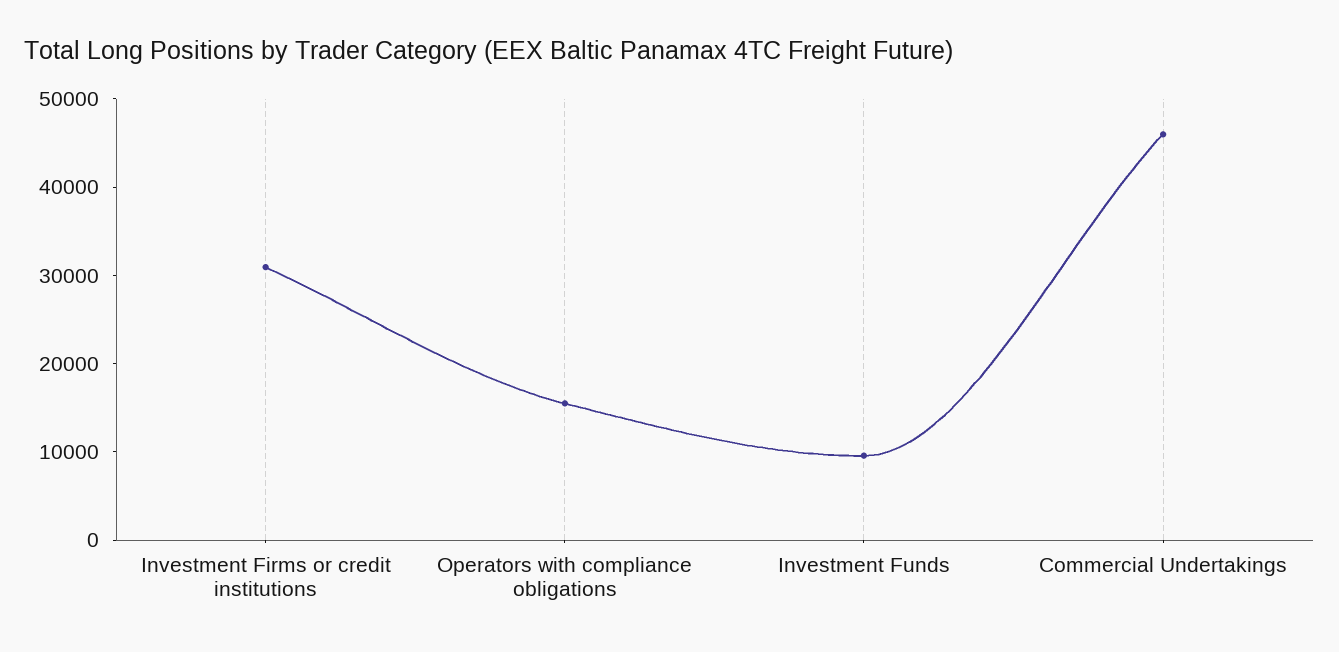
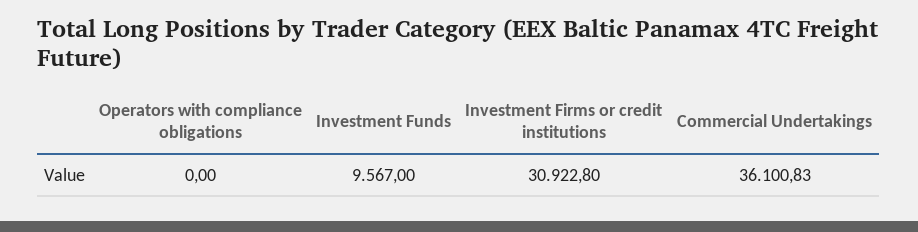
  {
    "Investment Firms or credit institutions": 30922.8,
-   "Operators with compliance obligations": 16000,
+   "Operators with compliance obligations": 0,
    "Investment Funds": 9567,
-   "Commercial Undertakings": 46000
+   "Commercial Undertakings": 36100.83
  }

